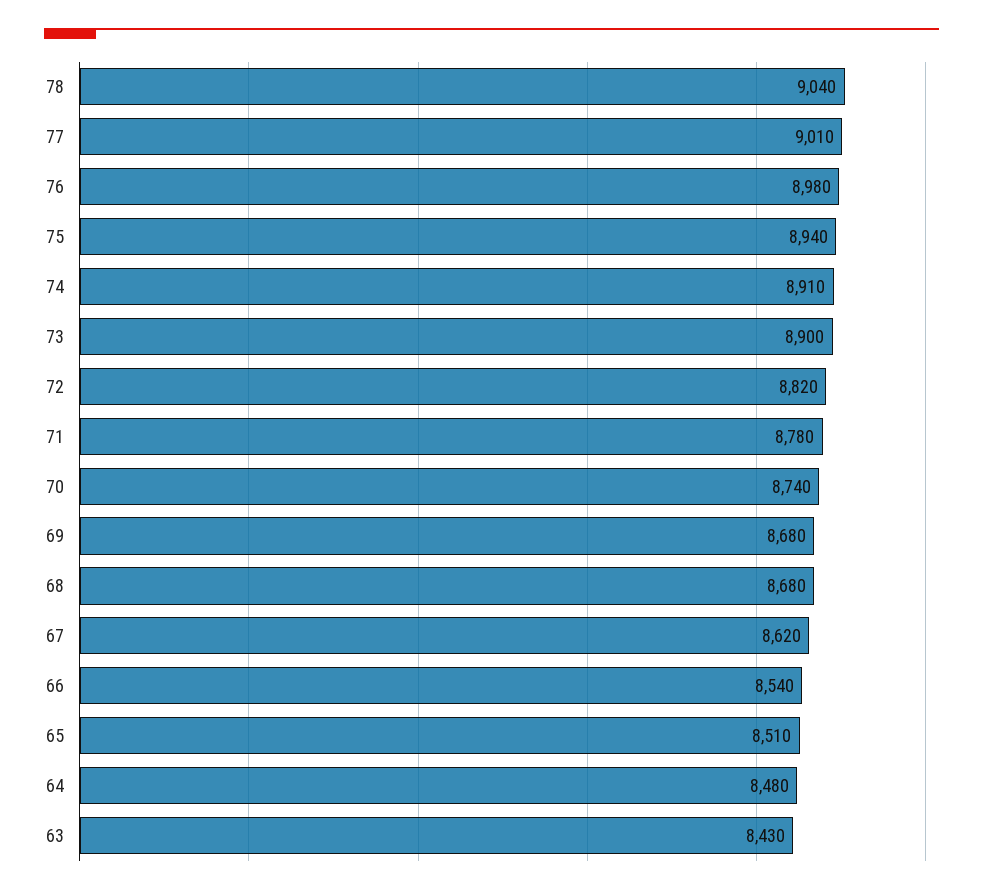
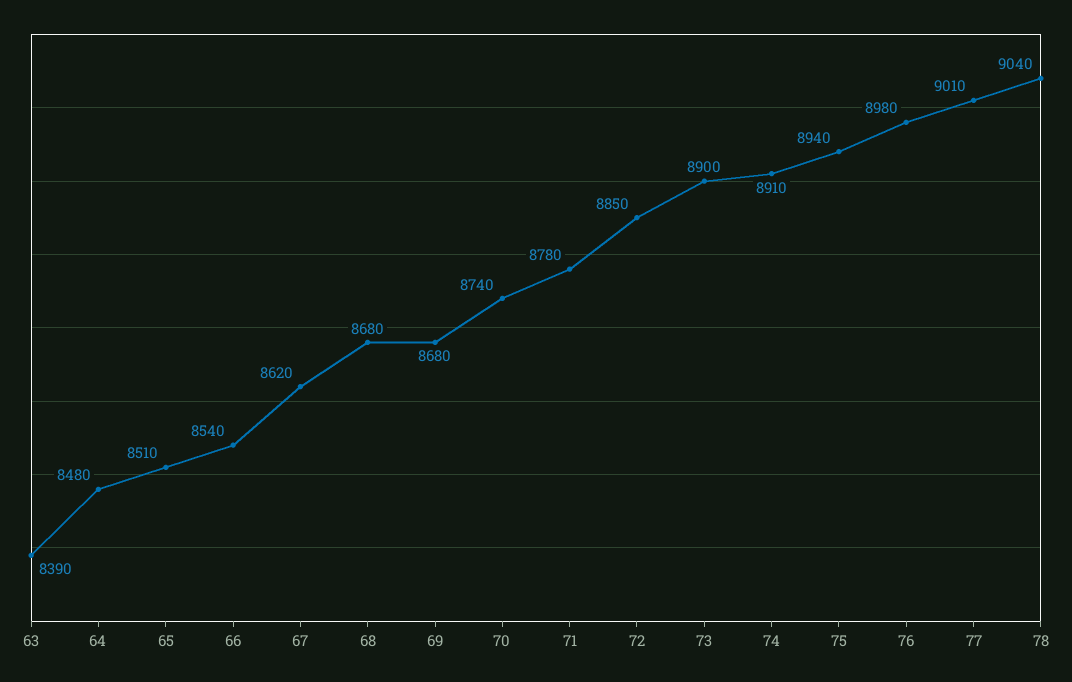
  {
    "78": 9040,
    "77": 9010,
    "76": 8980,
    "75": 8940,
    "74": 8910,
    "73": 8900,
-   "72": 8820,
+   "72": 8850,
    "71": 8780,
    "70": 8740,
    "69": 8680,
    "68": 8680,
    "67": 8620,
    "66": 8540,
    "65": 8510,
    "64": 8480,
-   "63": 8430
+   "63": 8390
  }

